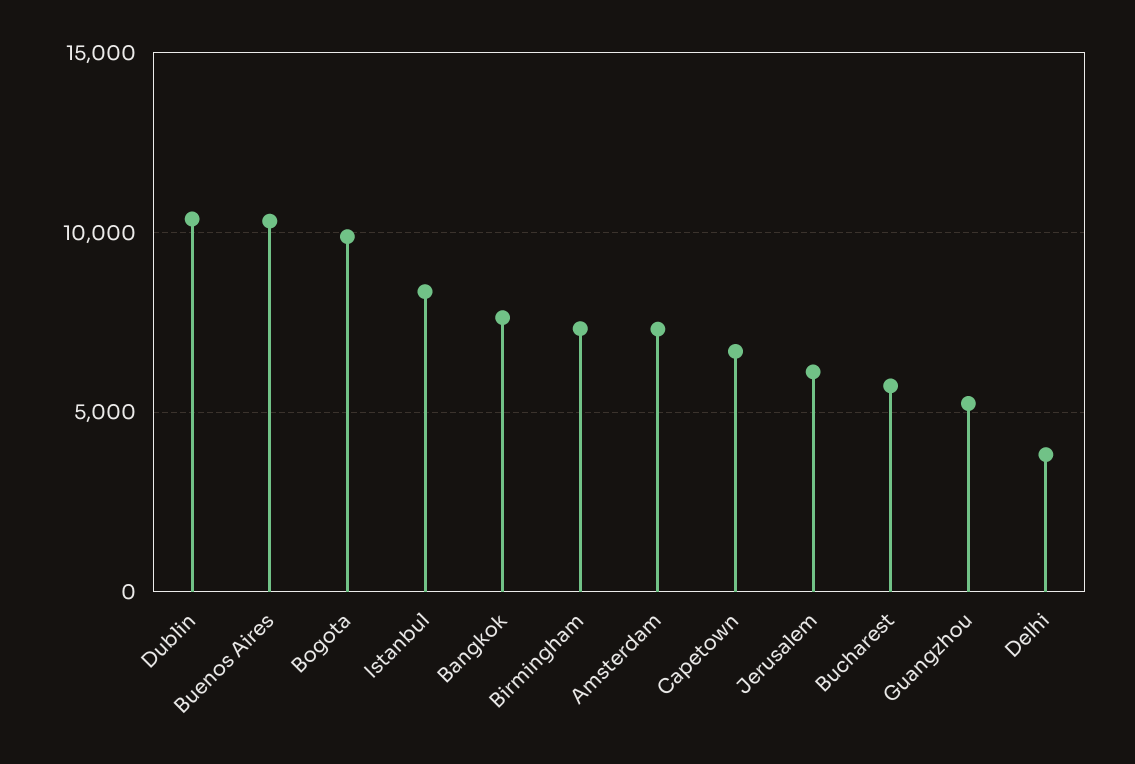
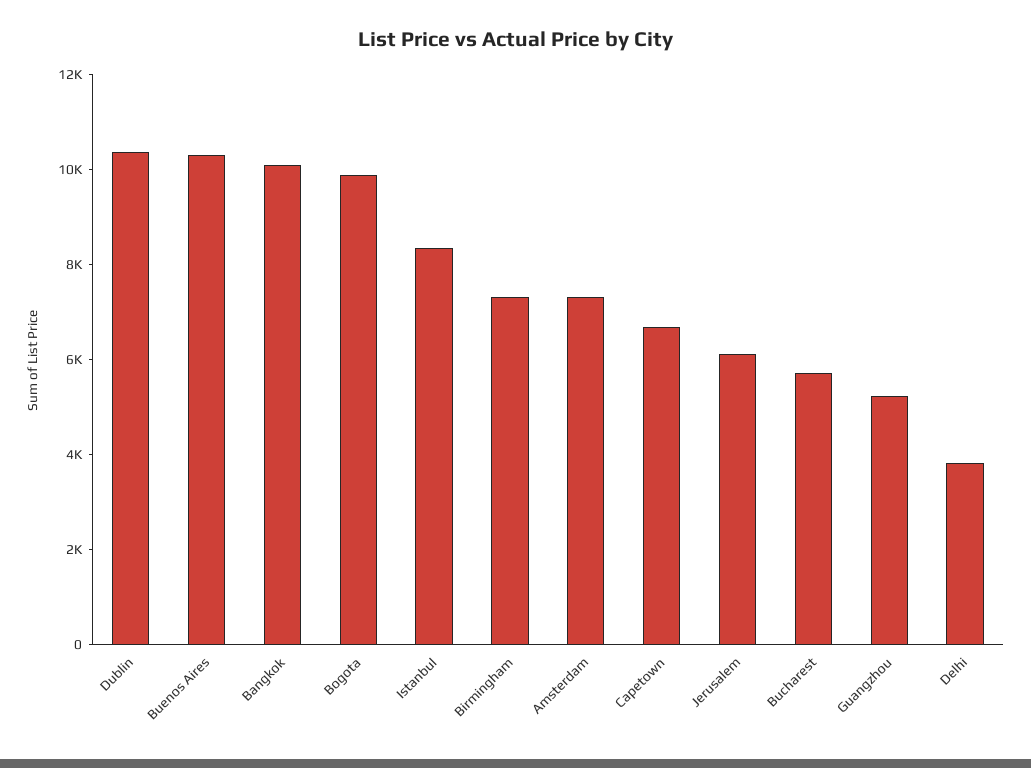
  {
    "Dublin": 10500,
    "Buenos Aires": 10500,
    "Bogota": 10000,
    "Istanbul": 8500,
-   "Bangkok": 7500,
+   "Bangkok": 10000,
    "Birmingham": 7500,
    "Amsterdam": 7500,
    "Capetown": 6500,
    "Jerusalem": 6000,
    "Bucharest": 5500,
    "Guangzhou": 5000,
    "Delhi": 4000
  }

